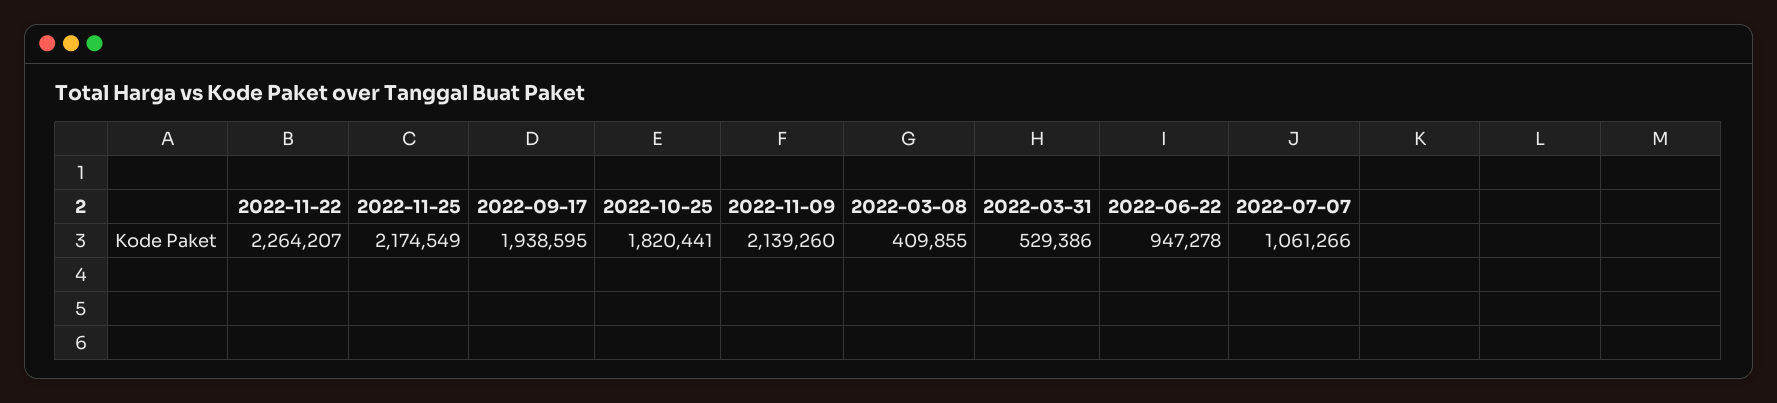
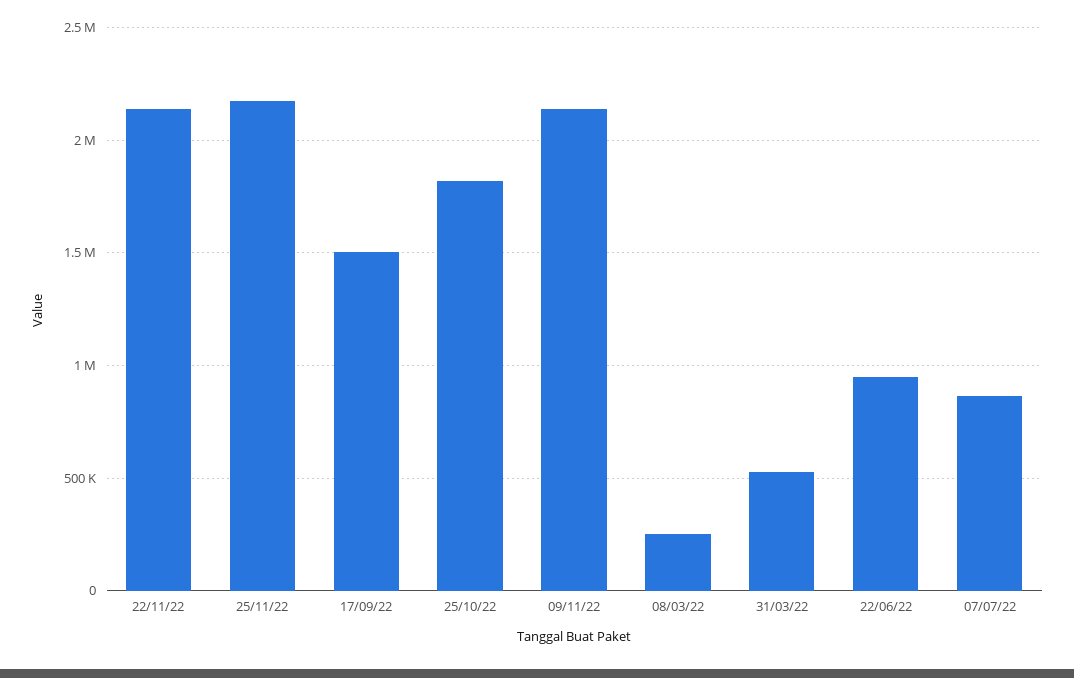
  {
-   "2022-11-22": 2264207,
+   "2022-11-22": 2150000,
    "2022-11-25": 2174549,
-   "2022-09-17": 1938595,
+   "2022-09-17": 1500000,
    "2022-10-25": 1820441,
    "2022-11-09": 2139260,
-   "2022-03-08": 409855,
+   "2022-03-08": 250000,
    "2022-03-31": 529386,
    "2022-06-22": 947278,
-   "2022-07-07": 1061266
+   "2022-07-07": 850000
  }

